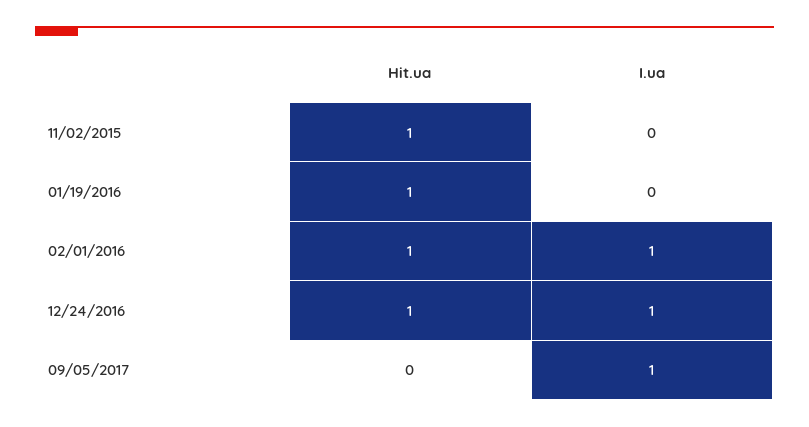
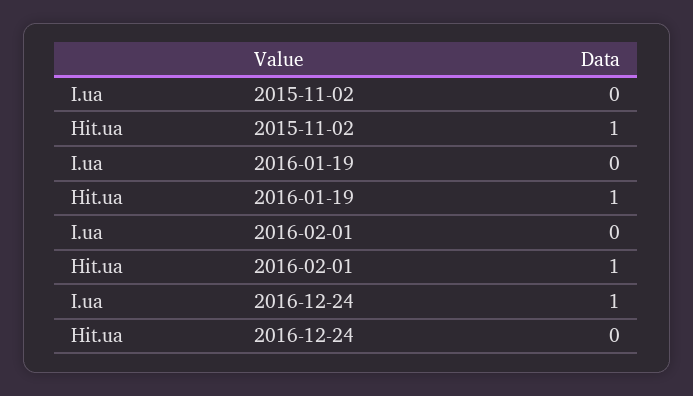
  {
    "Hit.ua": {
      "11/02/2015": 1,
      "01/19/2016": 1,
      "02/01/2016": 1,
-     "12/24/2016": 1,
+     "12/24/2016": 0
-     "09/05/2017": 0
    },
    "I.ua": {
      "11/02/2015": 0,
      "01/19/2016": 0,
-     "02/01/2016": 1,
+     "02/01/2016": 0,
-     "12/24/2016": 1,
+     "12/24/2016": 1
-     "09/05/2017": 1
    }
  }

